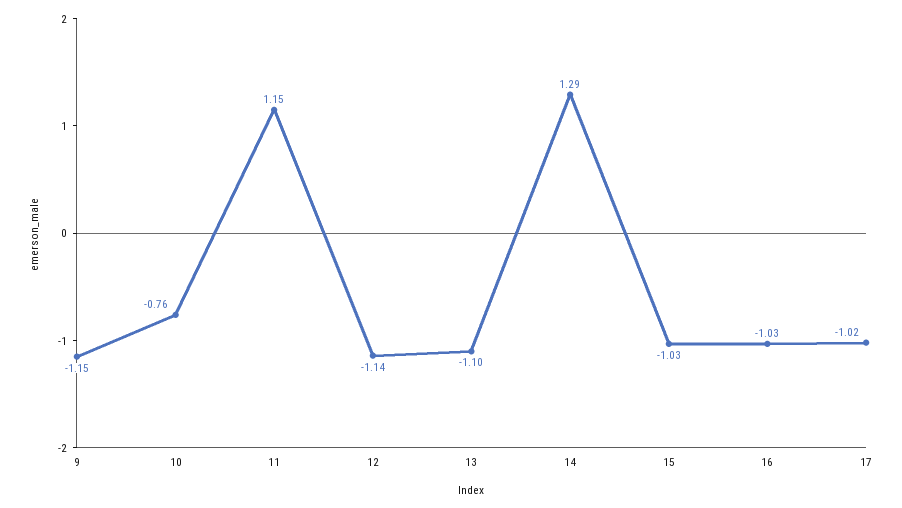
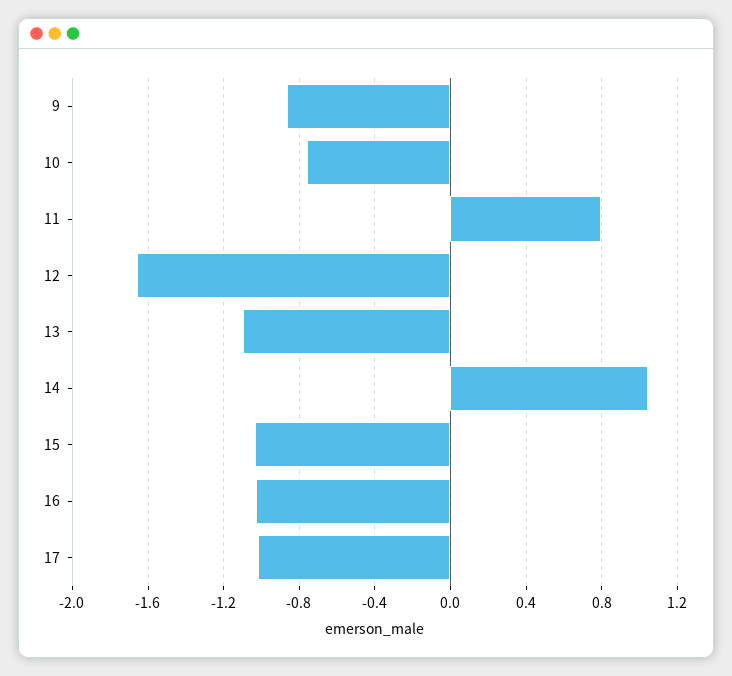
  {
-   "9": -1.15,
+   "9": -0.85,
    "10": -0.76,
-   "11": 1.15,
+   "11": 0.8,
-   "12": -1.14,
+   "12": -1.65,
    "13": -1.1,
-   "14": 1.29,
+   "14": 1.05,
    "15": -1.03,
    "16": -1.03,
    "17": -1.02
  }

